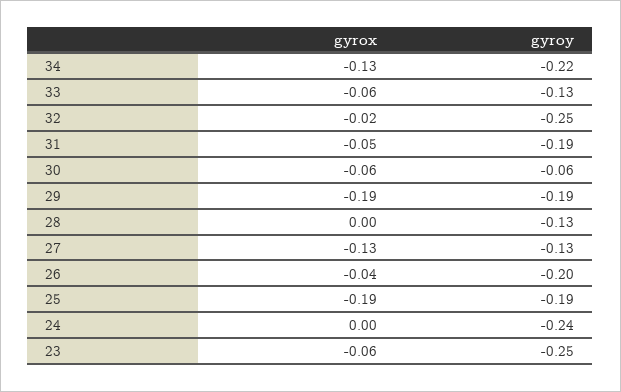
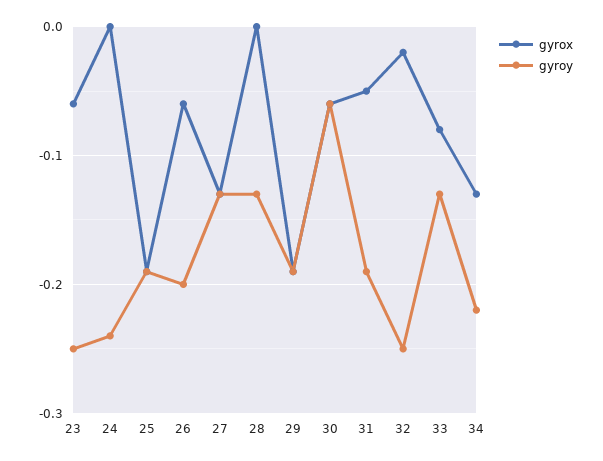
  {
    "gyrox": {
      "34": -0.13,
-     "33": -0.06,
+     "33": -0.08,
      "32": -0.02,
      "31": -0.05,
      "30": -0.06,
      "29": -0.19,
      "28": 0,
      "27": -0.13,
-     "26": -0.04,
+     "26": -0.06,
      "25": -0.19,
      "24": 0,
      "23": -0.06
    },
    "gyroy": {
      "34": -0.22,
      "33": -0.13,
      "32": -0.25,
      "31": -0.19,
      "30": -0.06,
      "29": -0.19,
      "28": -0.13,
      "27": -0.13,
      "26": -0.2,
      "25": -0.19,
      "24": -0.24,
      "23": -0.25
    }
  }

